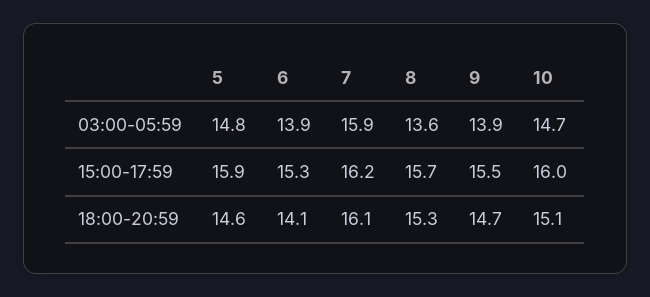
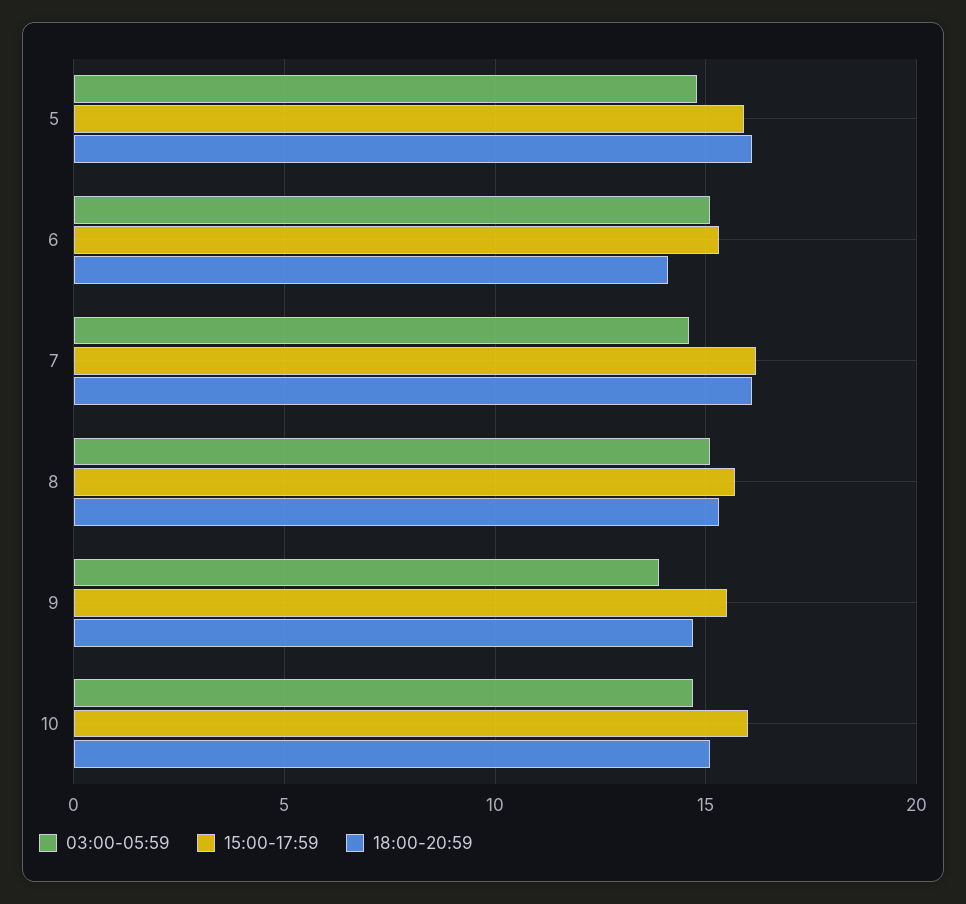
  {
    "03:00-05:59": {
      "5": 14.8,
-     "6": 13.9,
+     "6": 15,
-     "7": 15.9,
+     "7": 14.5,
-     "8": 13.6,
+     "8": 15,
      "9": 13.9,
      "10": 14.7
    },
    "15:00-17:59": {
      "5": 15.9,
      "6": 15.3,
      "7": 16.2,
      "8": 15.7,
      "9": 15.5,
      "10": 16
    },
    "18:00-20:59": {
-     "5": 14.6,
+     "5": 16,
      "6": 14.1,
      "7": 16.1,
      "8": 15.3,
      "9": 14.7,
      "10": 15.1
    }
  }

